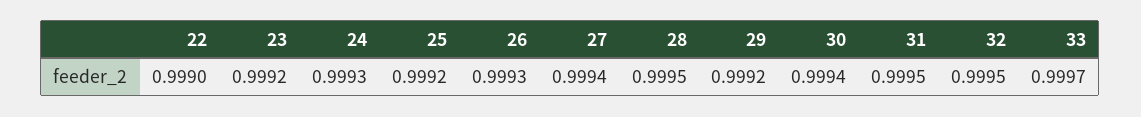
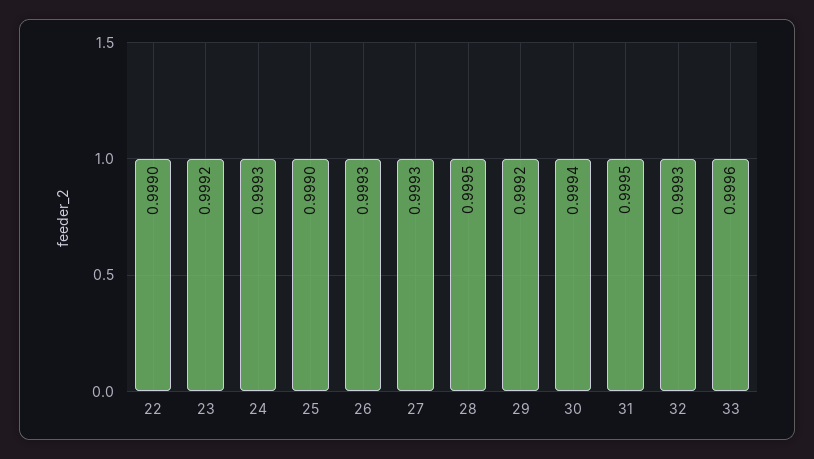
  {
    "22": 0.999,
    "23": 0.9992,
    "24": 0.9993,
-   "25": 0.9992,
+   "25": 0.999,
    "26": 0.9993,
-   "27": 0.9994,
+   "27": 0.9993,
    "28": 0.9995,
    "29": 0.9992,
    "30": 0.9994,
    "31": 0.9995,
-   "32": 0.9995,
+   "32": 0.9993,
-   "33": 0.9997
+   "33": 0.9996
  }

